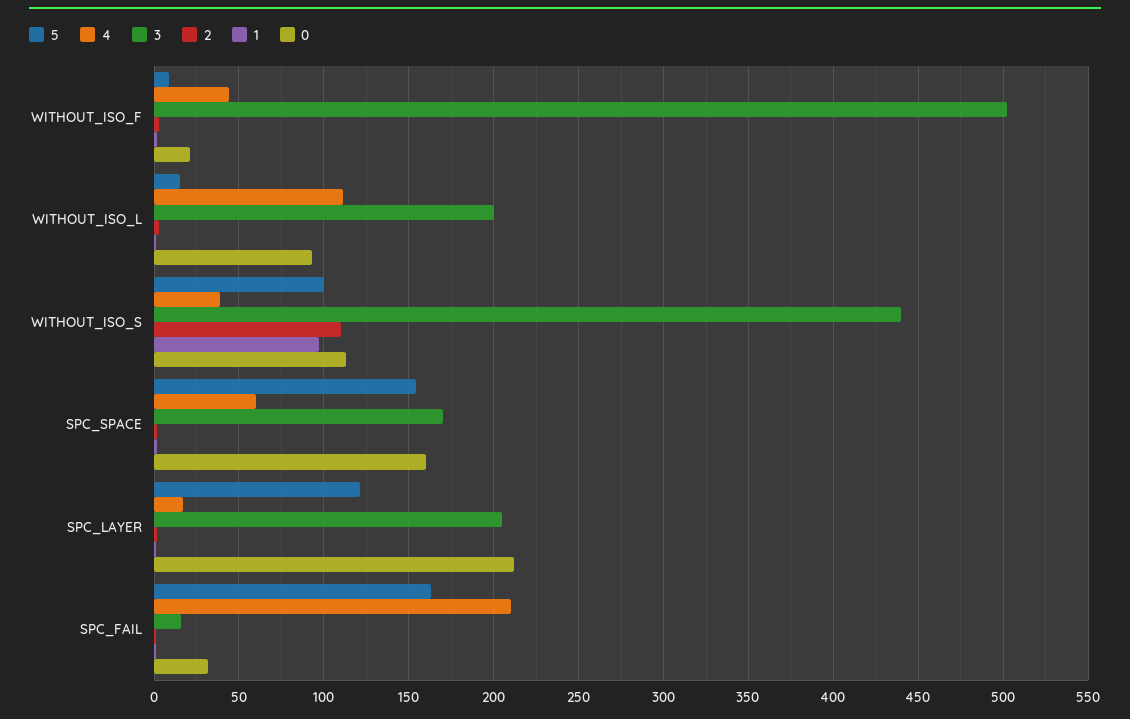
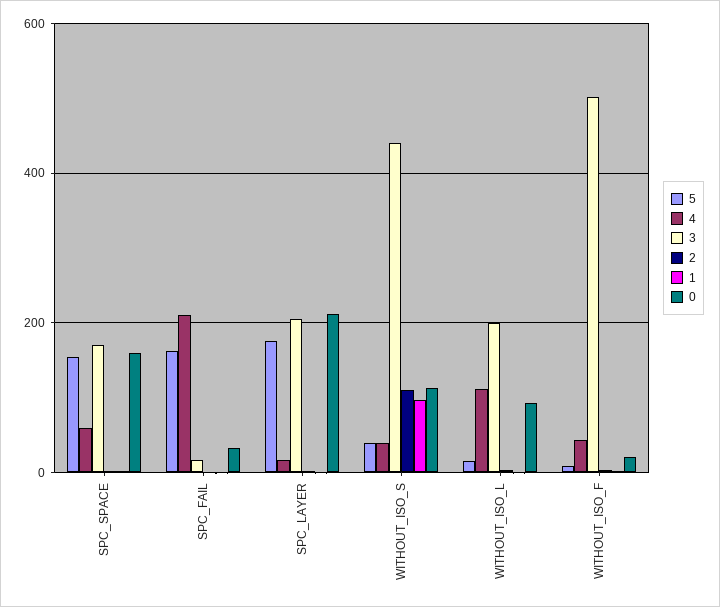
  {
    "5": {
      "WITHOUT_ISO_F": 10,
      "WITHOUT_ISO_L": 15,
-     "WITHOUT_ISO_S": 100,
+     "WITHOUT_ISO_S": 40,
      "SPC_SPACE": 155,
-     "SPC_LAYER": 120,
+     "SPC_LAYER": 180,
      "SPC_FAIL": 165
    },
    "4": {
      "WITHOUT_ISO_F": 45,
      "WITHOUT_ISO_L": 110,
      "WITHOUT_ISO_S": 40,
      "SPC_SPACE": 60,
      "SPC_LAYER": 15,
      "SPC_FAIL": 210
    },
    "3": {
      "WITHOUT_ISO_F": 500,
      "WITHOUT_ISO_L": 200,
      "WITHOUT_ISO_S": 440,
      "SPC_SPACE": 170,
      "SPC_LAYER": 205,
      "SPC_FAIL": 15
    },
    "2": {
      "WITHOUT_ISO_F": 5,
      "WITHOUT_ISO_L": 5,
      "WITHOUT_ISO_S": 110,
      "SPC_SPACE": 0,
      "SPC_LAYER": 0,
      "SPC_FAIL": 0
    },
    "1": {
      "WITHOUT_ISO_F": 0,
      "WITHOUT_ISO_L": 0,
      "WITHOUT_ISO_S": 95,
      "SPC_SPACE": 0,
      "SPC_LAYER": 0,
      "SPC_FAIL": 0
    },
    "0": {
      "WITHOUT_ISO_F": 20,
      "WITHOUT_ISO_L": 95,
      "WITHOUT_ISO_S": 115,
      "SPC_SPACE": 160,
      "SPC_LAYER": 210,
      "SPC_FAIL": 30
    }
  }

